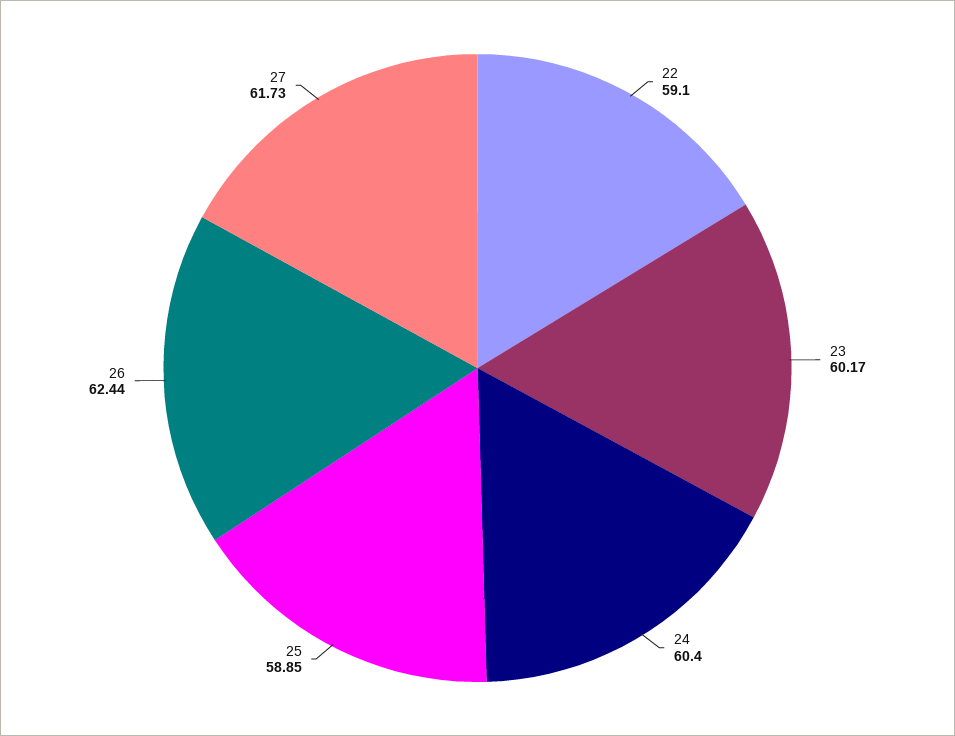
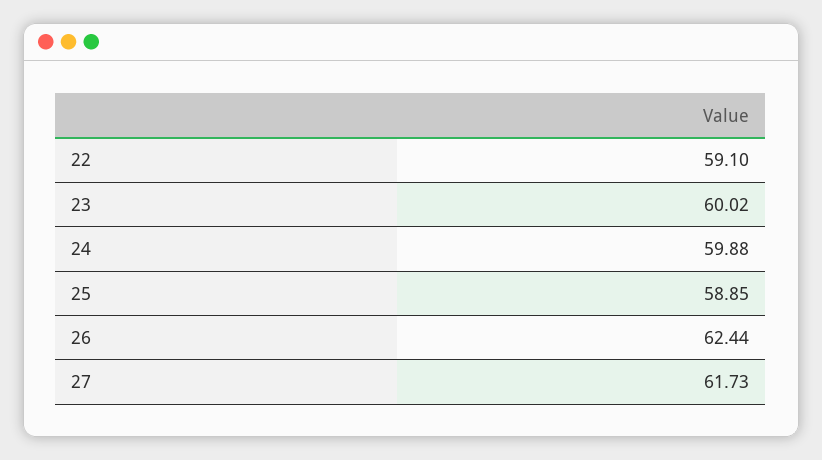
  {
    "22": 59.1,
-   "23": 60.17,
+   "23": 60.02,
-   "24": 60.4,
+   "24": 59.88,
    "25": 58.85,
    "26": 62.44,
    "27": 61.73
  }

